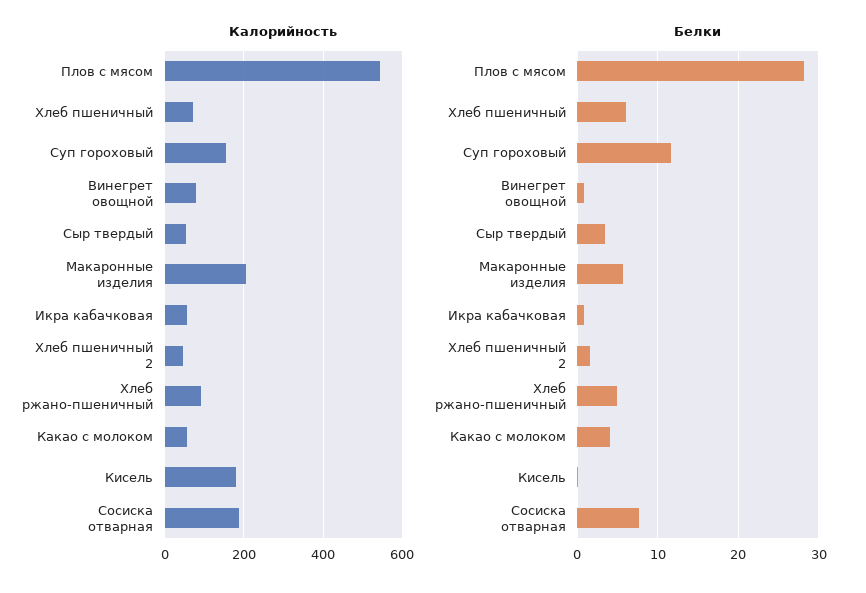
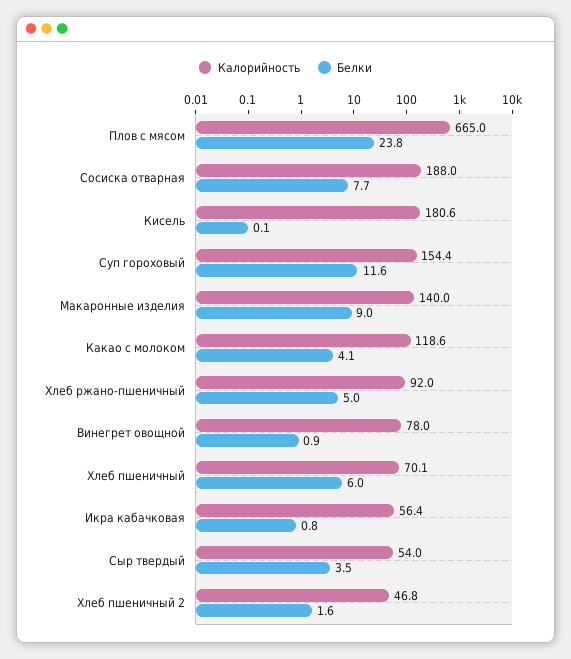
  {
    "Калорийность": {
-     "Плов с мясом": 540,
+     "Плов с мясом": 665,
      "Хлеб пшеничный": 70.1,
      "Суп гороховый": 154.4,
      "Винегрет овощной": 78,
      "Сыр твердый": 54,
-     "Макаронные изделия": 200,
+     "Макаронные изделия": 140,
      "Икра кабачковая": 56.4,
      "Хлеб пшеничный 2": 46.8,
      "Хлеб ржано-пшеничный": 92,
-     "Какао с молоком": 60,
+     "Какао с молоком": 118.6,
      "Кисель": 180.6,
      "Сосиска отварная": 188
    },
    "Белки": {
-     "Плов с мясом": 28,
+     "Плов с мясом": 23.8,
      "Хлеб пшеничный": 6,
      "Суп гороховый": 11.6,
      "Винегрет овощной": 0.9,
      "Сыр твердый": 3.5,
-     "Макаронные изделия": 6,
+     "Макаронные изделия": 9,
      "Икра кабачковая": 0.8,
      "Хлеб пшеничный 2": 1.6,
      "Хлеб ржано-пшеничный": 5,
      "Какао с молоком": 4.1,
      "Кисель": 0.1,
      "Сосиска отварная": 7.7
    }
  }

